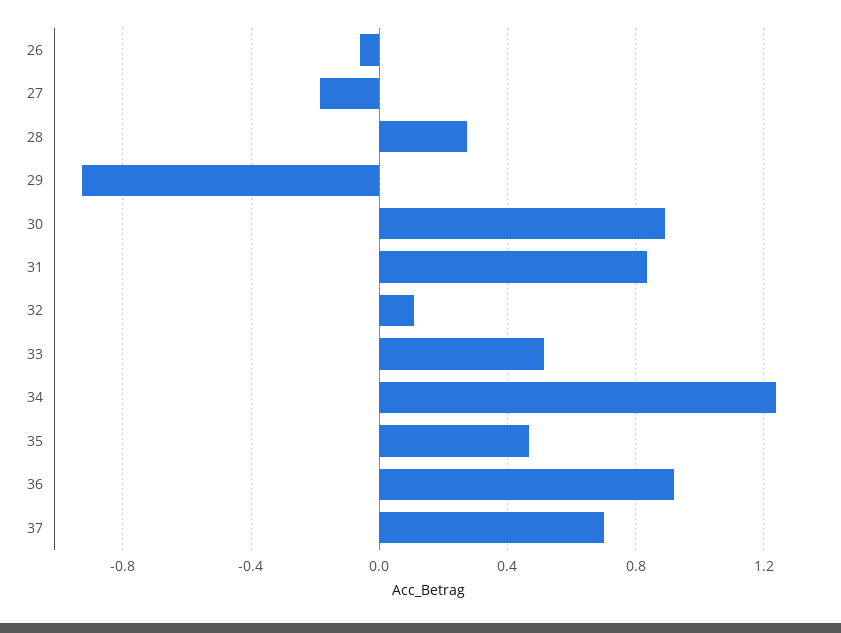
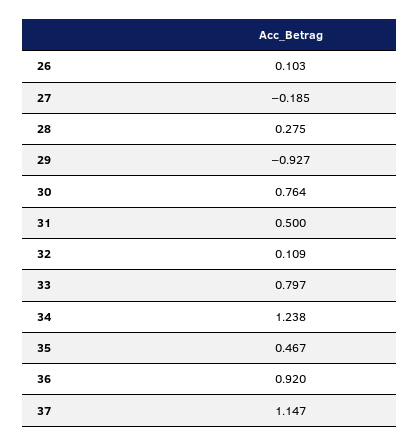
  {
-   "26": -0.05,
+   "26": 0.103,
    "27": -0.185,
    "28": 0.275,
    "29": -0.927,
-   "30": 0.9,
+   "30": 0.764,
-   "31": 0.85,
+   "31": 0.5,
    "32": 0.109,
-   "33": 0.5,
+   "33": 0.797,
    "34": 1.238,
    "35": 0.467,
    "36": 0.92,
-   "37": 0.7
+   "37": 1.147
  }

